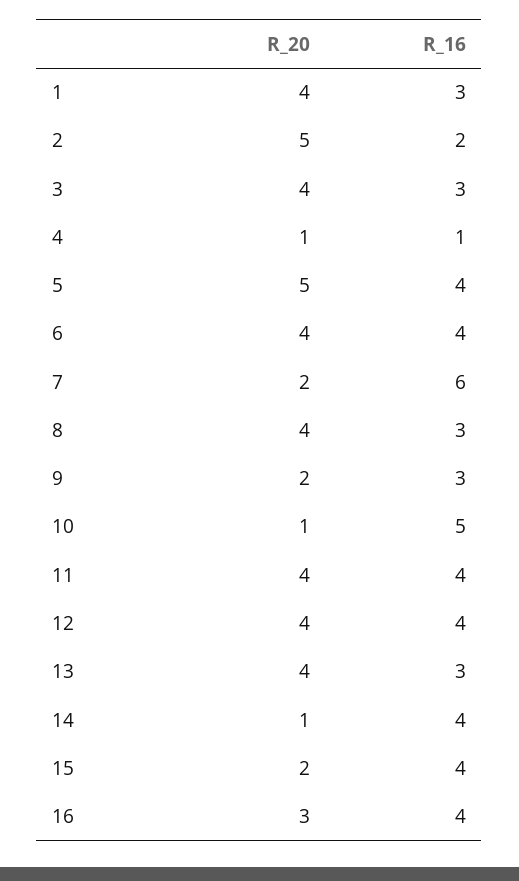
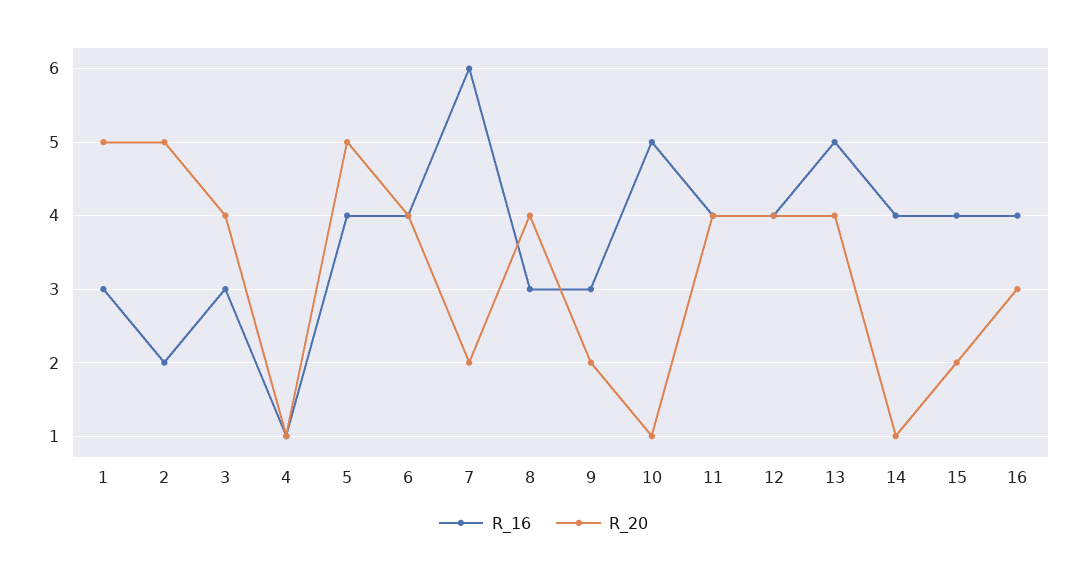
  {
    "R_20": {
-     "1": 4,
+     "1": 5,
      "2": 5,
      "3": 4,
      "4": 1,
      "5": 5,
      "6": 4,
      "7": 2,
      "8": 4,
      "9": 2,
      "10": 1,
      "11": 4,
      "12": 4,
      "13": 4,
      "14": 1,
      "15": 2,
      "16": 3
    },
    "R_16": {
      "1": 3,
      "2": 2,
      "3": 3,
      "4": 1,
      "5": 4,
      "6": 4,
      "7": 6,
      "8": 3,
      "9": 3,
      "10": 5,
      "11": 4,
      "12": 4,
-     "13": 3,
+     "13": 5,
      "14": 4,
      "15": 4,
      "16": 4
    }
  }

